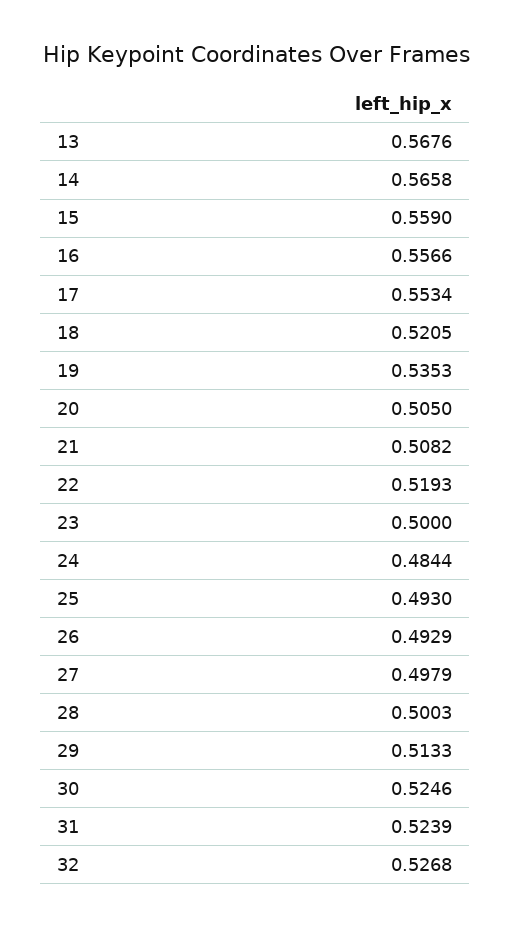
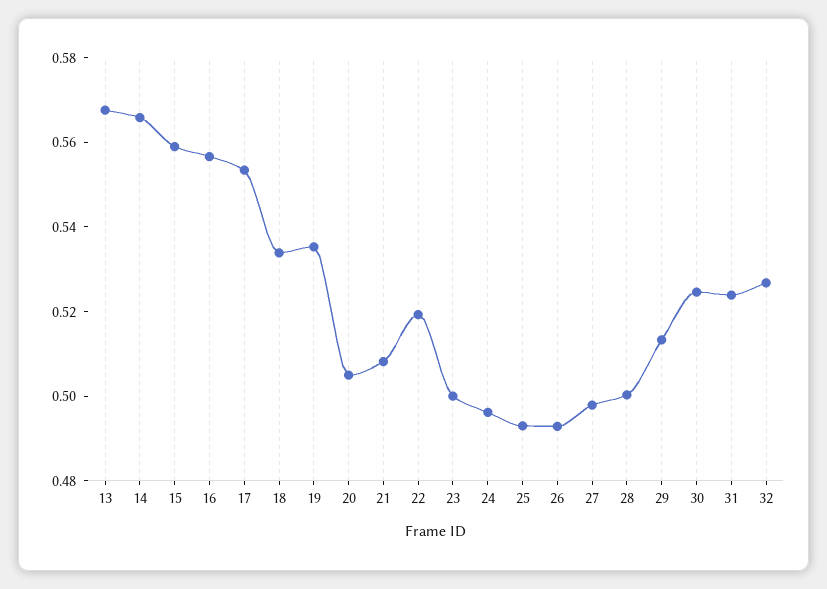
  {
    "13": 0.5676,
    "14": 0.5658,
    "15": 0.559,
    "16": 0.5566,
    "17": 0.5534,
-   "18": 0.5205,
+   "18": 0.535,
    "19": 0.5353,
    "20": 0.505,
    "21": 0.5082,
    "22": 0.5193,
    "23": 0.5,
-   "24": 0.4844,
+   "24": 0.495,
    "25": 0.493,
    "26": 0.4929,
    "27": 0.4979,
    "28": 0.5003,
    "29": 0.5133,
    "30": 0.5246,
    "31": 0.5239,
    "32": 0.5268
  }

